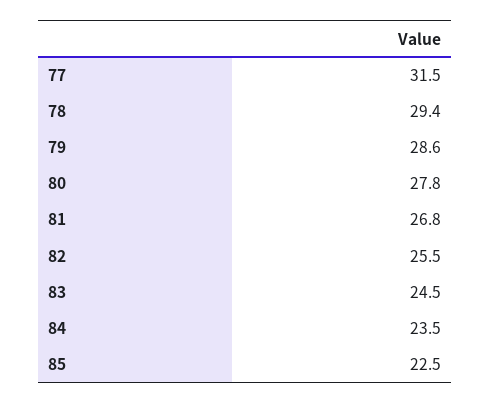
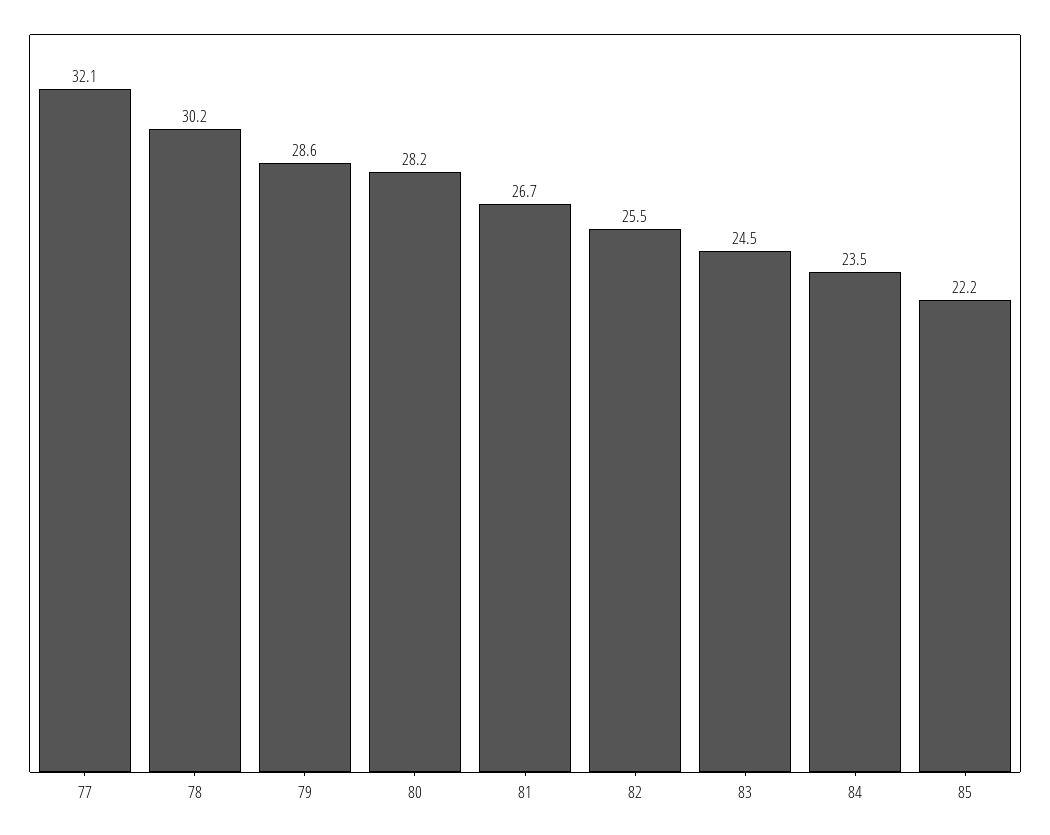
  {
-   "77": 31.5,
+   "77": 32.1,
-   "78": 29.4,
+   "78": 30.2,
    "79": 28.6,
-   "80": 27.8,
+   "80": 28.2,
-   "81": 26.8,
+   "81": 26.7,
    "82": 25.5,
    "83": 24.5,
    "84": 23.5,
-   "85": 22.5
+   "85": 22.2
  }

